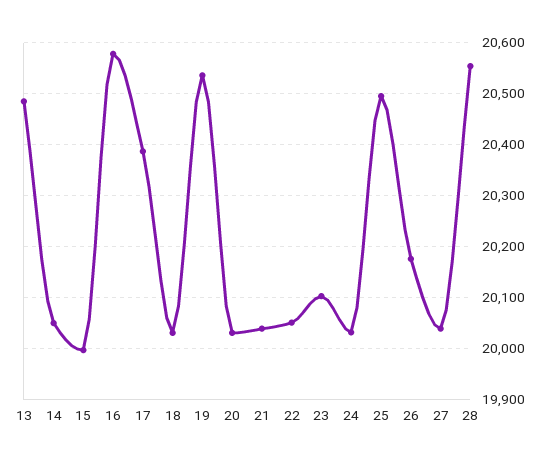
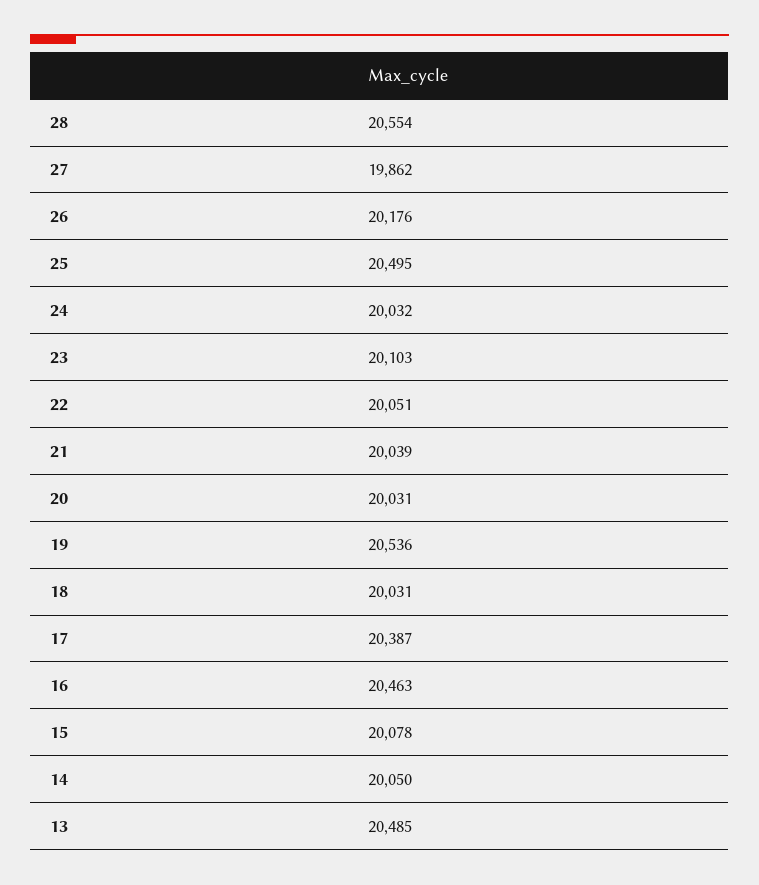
  {
    "13": 20485,
    "14": 20050,
-   "15": 20000,
+   "15": 20078,
-   "16": 20580,
+   "16": 20463,
    "17": 20387,
    "18": 20031,
    "19": 20536,
    "20": 20031,
    "21": 20039,
    "22": 20051,
    "23": 20103,
    "24": 20032,
    "25": 20495,
    "26": 20176,
-   "27": 20040,
+   "27": 19862,
    "28": 20554
  }

